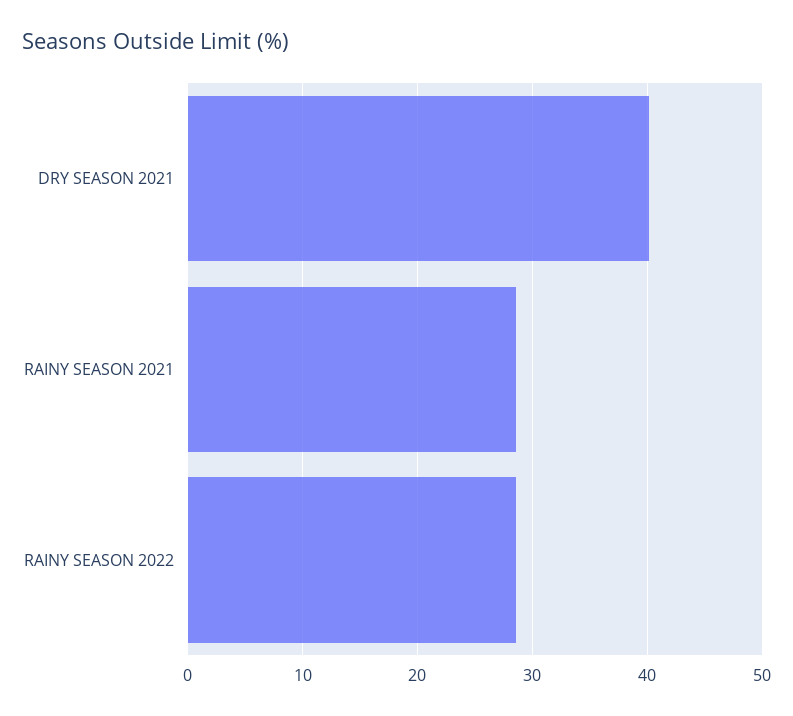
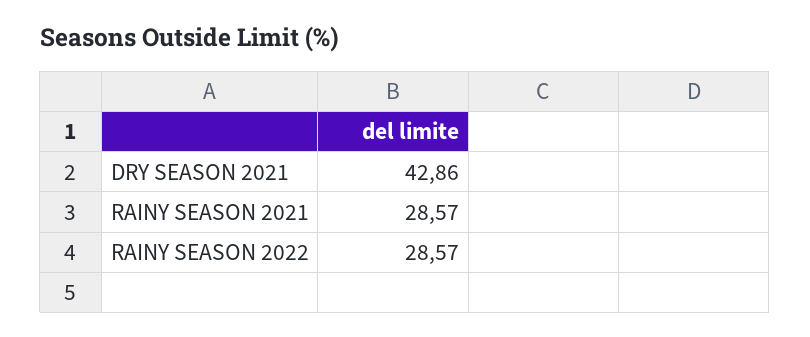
  {
-   "DRY SEASON 2021": 40,
+   "DRY SEASON 2021": 42.86,
    "RAINY SEASON 2021": 28.57,
    "RAINY SEASON 2022": 28.57
  }

